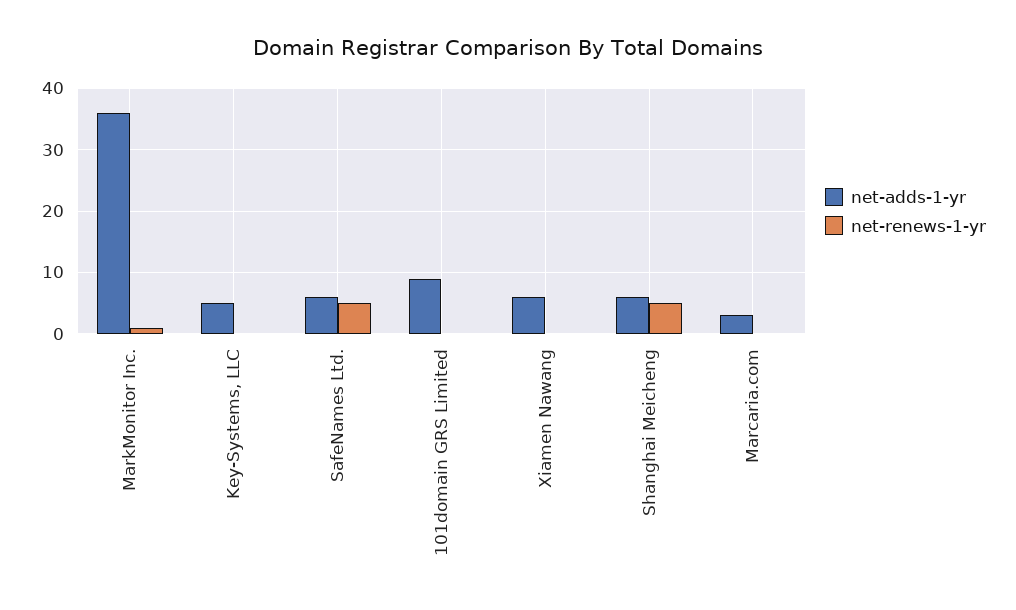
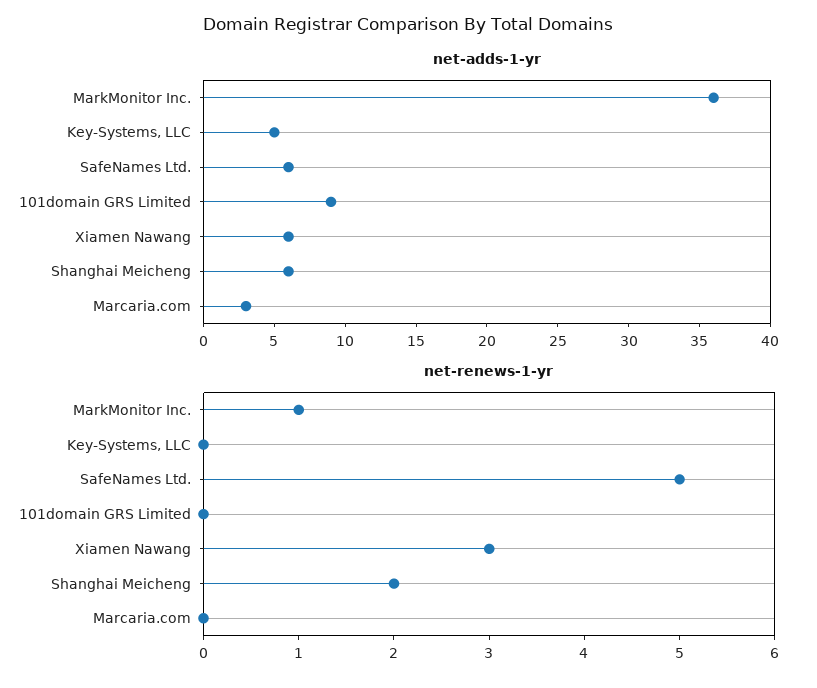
  {
    "net-adds-1-yr": {
      "MarkMonitor Inc.": 36,
      "Key-Systems, LLC": 5,
      "SafeNames Ltd.": 6,
      "101domain GRS Limited": 9,
      "Xiamen Nawang": 6,
      "Shanghai Meicheng": 6,
      "Marcaria.com": 3
    },
    "net-renews-1-yr": {
      "MarkMonitor Inc.": 1,
      "Key-Systems, LLC": 0,
      "SafeNames Ltd.": 5,
      "101domain GRS Limited": 0,
-     "Xiamen Nawang": 0,
+     "Xiamen Nawang": 3,
-     "Shanghai Meicheng": 5,
+     "Shanghai Meicheng": 2,
      "Marcaria.com": 0
    }
  }

